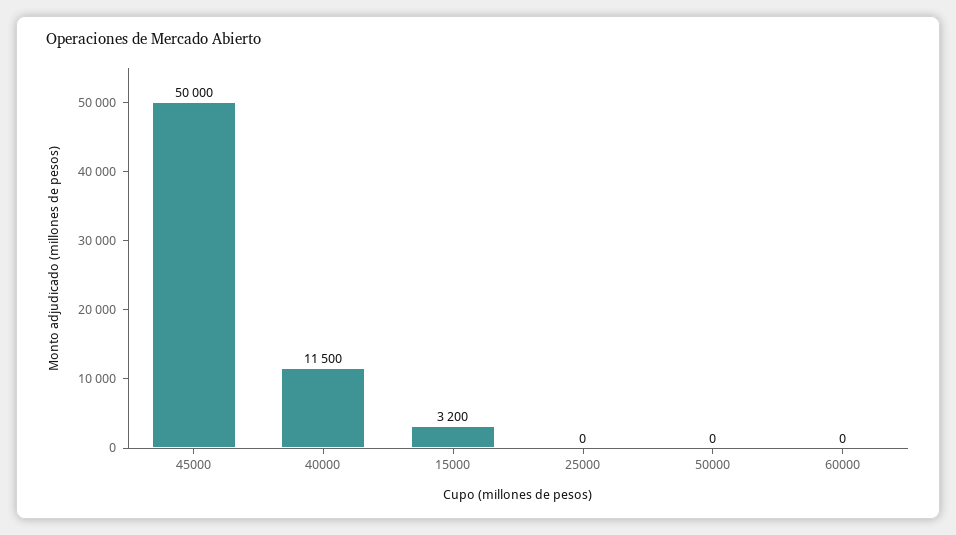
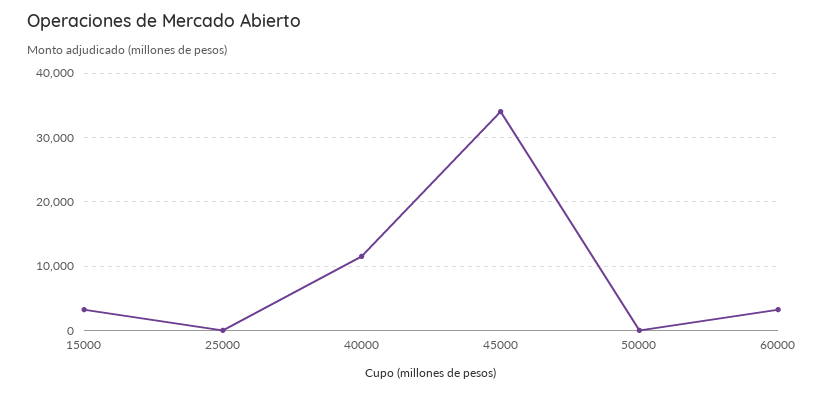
  {
-   "45000": 50000,
+   "45000": 34000,
    "40000": 11500,
    "15000": 3200,
    "25000": 0,
    "50000": 0,
-   "60000": 0
+   "60000": 3000
  }

